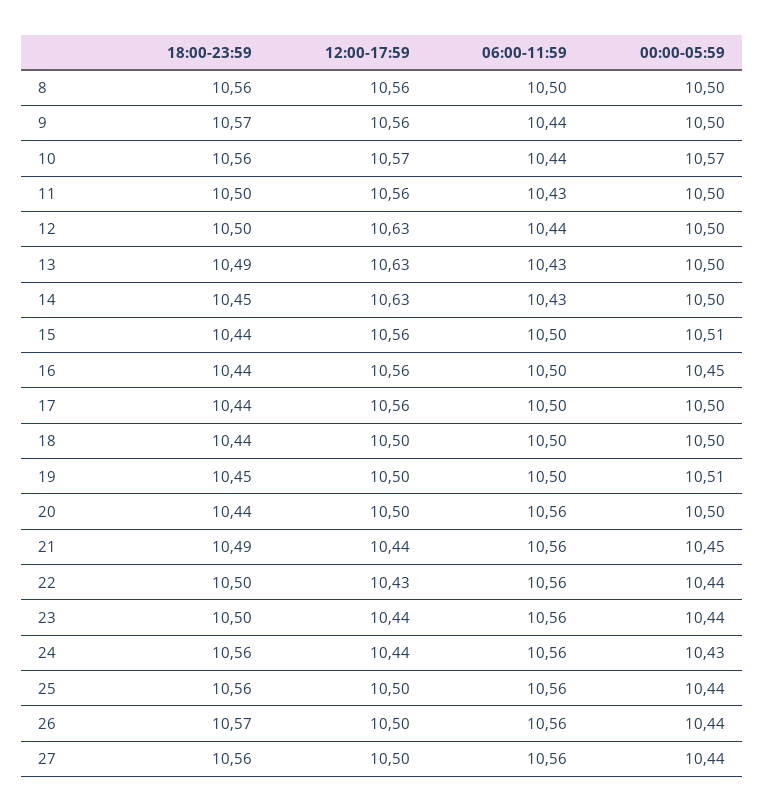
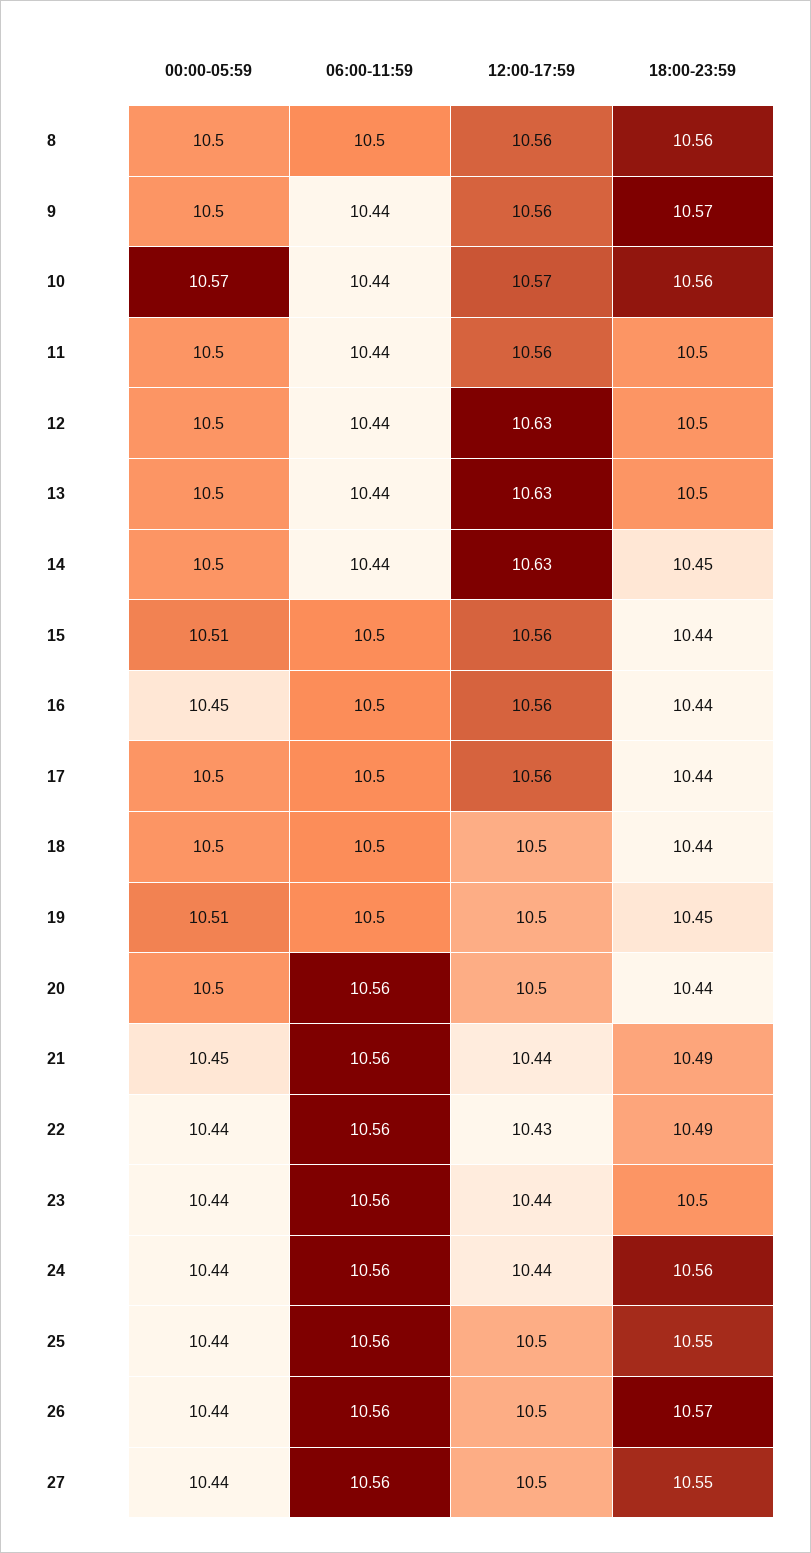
  {
    "18:00-23:59": {
      "8": 10.56,
      "9": 10.57,
      "10": 10.56,
      "11": 10.5,
      "12": 10.5,
-     "13": 10.49,
+     "13": 10.5,
      "14": 10.45,
      "15": 10.44,
      "16": 10.44,
      "17": 10.44,
      "18": 10.44,
      "19": 10.45,
      "20": 10.44,
      "21": 10.49,
-     "22": 10.5,
+     "22": 10.49,
      "23": 10.5,
      "24": 10.56,
-     "25": 10.56,
+     "25": 10.55,
      "26": 10.57,
-     "27": 10.56
+     "27": 10.55
    },
    "12:00-17:59": {
      "8": 10.56,
      "9": 10.56,
      "10": 10.57,
      "11": 10.56,
      "12": 10.63,
      "13": 10.63,
      "14": 10.63,
      "15": 10.56,
      "16": 10.56,
      "17": 10.56,
      "18": 10.5,
      "19": 10.5,
      "20": 10.5,
      "21": 10.44,
      "22": 10.43,
      "23": 10.44,
      "24": 10.44,
      "25": 10.5,
      "26": 10.5,
      "27": 10.5
    },
    "06:00-11:59": {
      "8": 10.5,
      "9": 10.44,
      "10": 10.44,
-     "11": 10.43,
+     "11": 10.44,
      "12": 10.44,
-     "13": 10.43,
+     "13": 10.44,
-     "14": 10.43,
+     "14": 10.44,
      "15": 10.5,
      "16": 10.5,
      "17": 10.5,
      "18": 10.5,
      "19": 10.5,
      "20": 10.56,
      "21": 10.56,
      "22": 10.56,
      "23": 10.56,
      "24": 10.56,
      "25": 10.56,
      "26": 10.56,
      "27": 10.56
    },
    "00:00-05:59": {
      "8": 10.5,
      "9": 10.5,
      "10": 10.57,
      "11": 10.5,
      "12": 10.5,
      "13": 10.5,
      "14": 10.5,
      "15": 10.51,
      "16": 10.45,
      "17": 10.5,
      "18": 10.5,
      "19": 10.51,
      "20": 10.5,
      "21": 10.45,
      "22": 10.44,
      "23": 10.44,
-     "24": 10.43,
+     "24": 10.44,
      "25": 10.44,
      "26": 10.44,
      "27": 10.44
    }
  }

